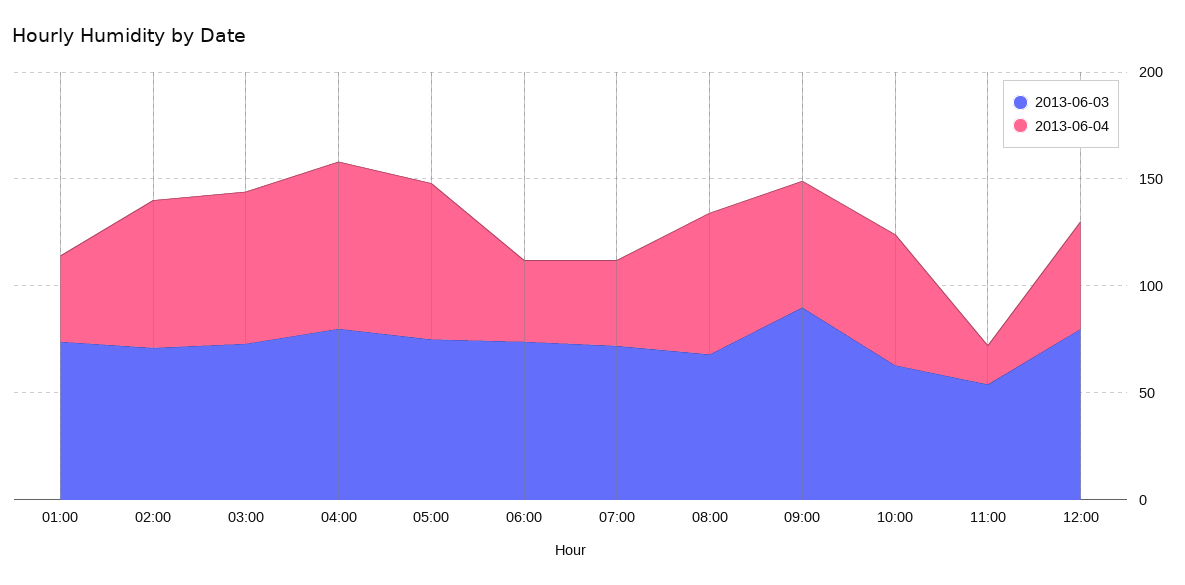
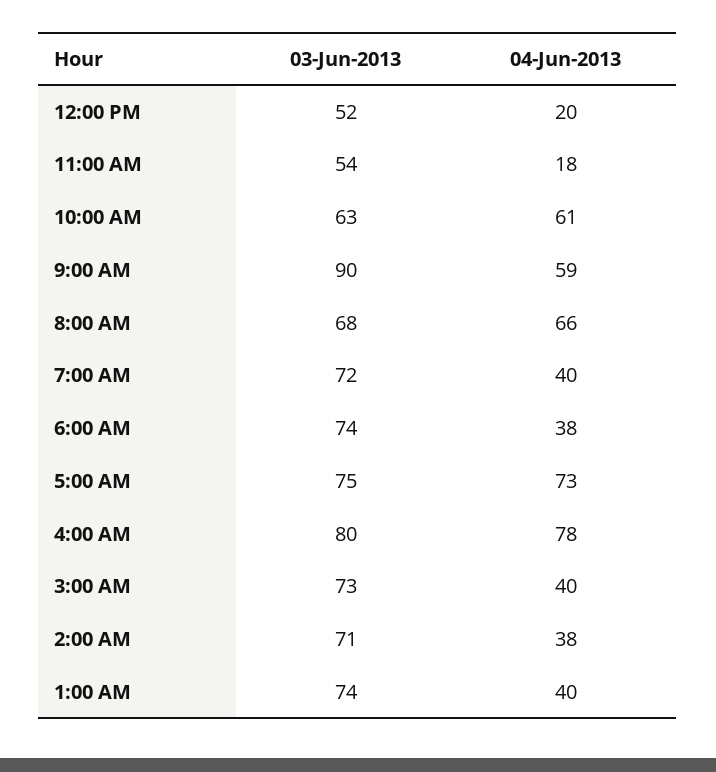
  {
    "2013-06-03": {
      "01:00": 74,
      "02:00": 71,
      "03:00": 73,
      "04:00": 80,
      "05:00": 75,
      "06:00": 74,
      "07:00": 72,
      "08:00": 68,
      "09:00": 90,
      "10:00": 63,
      "11:00": 54,
-     "12:00": 80
+     "12:00": 52
    },
    "2013-06-04": {
      "01:00": 40,
-     "02:00": 70,
+     "02:00": 38,
-     "03:00": 70,
+     "03:00": 40,
      "04:00": 78,
      "05:00": 73,
      "06:00": 38,
      "07:00": 40,
      "08:00": 66,
      "09:00": 59,
      "10:00": 61,
      "11:00": 18,
-     "12:00": 50
+     "12:00": 20
    }
  }

